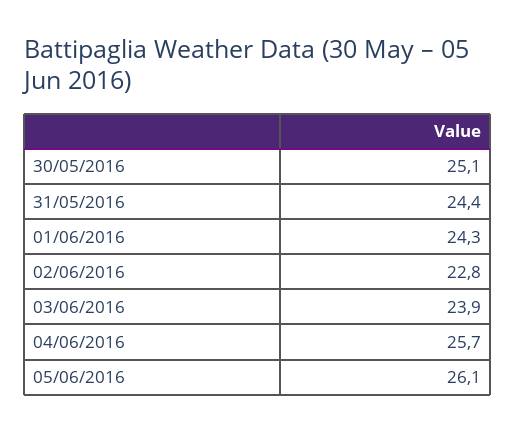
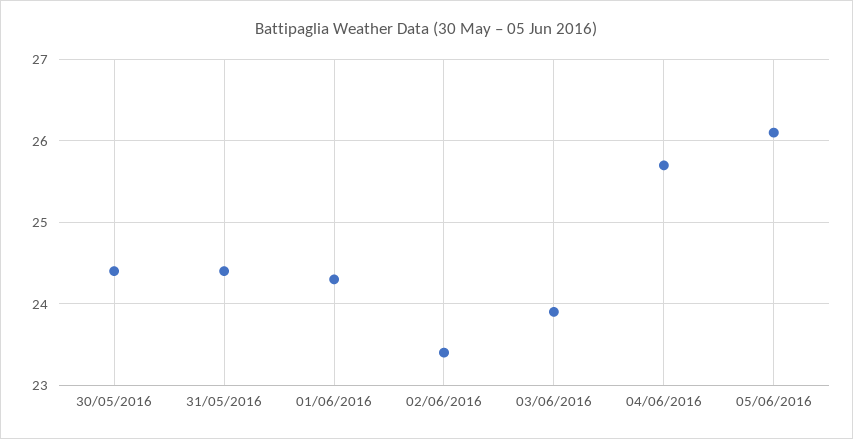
  {
-   "30/05/2016": 25.1,
+   "30/05/2016": 24.4,
    "31/05/2016": 24.4,
    "01/06/2016": 24.3,
-   "02/06/2016": 22.8,
+   "02/06/2016": 23.4,
    "03/06/2016": 23.9,
    "04/06/2016": 25.7,
    "05/06/2016": 26.1
  }

